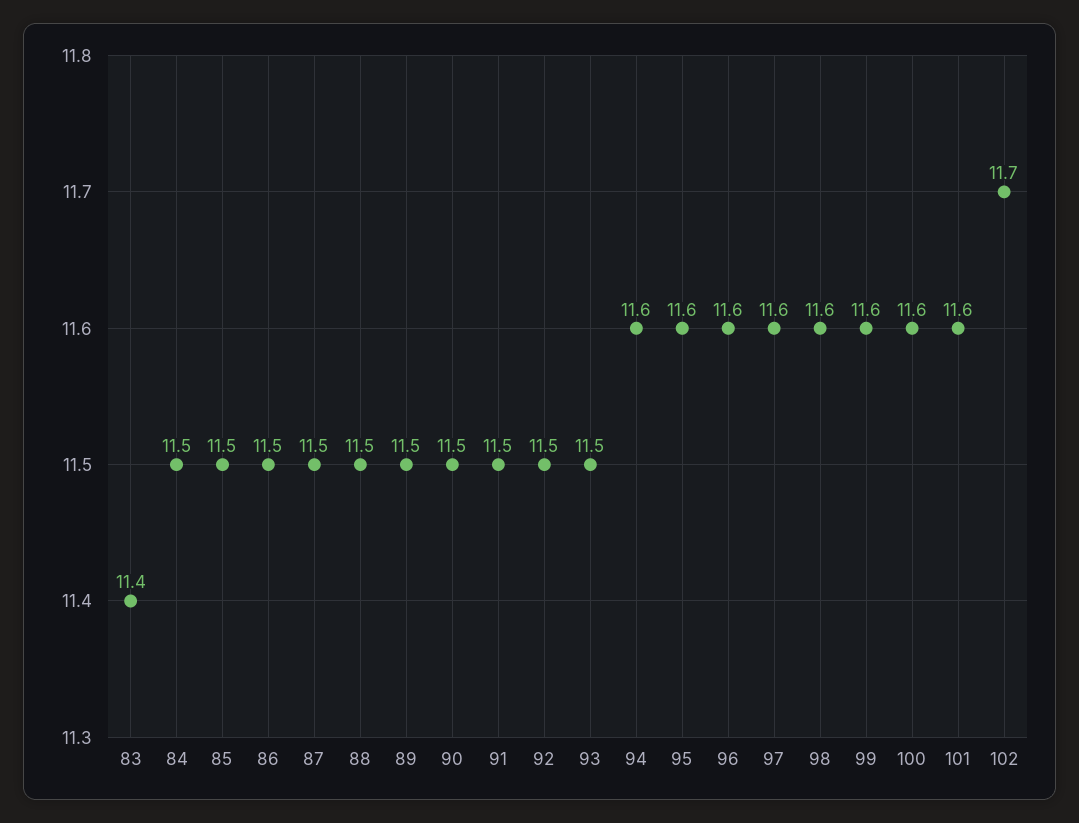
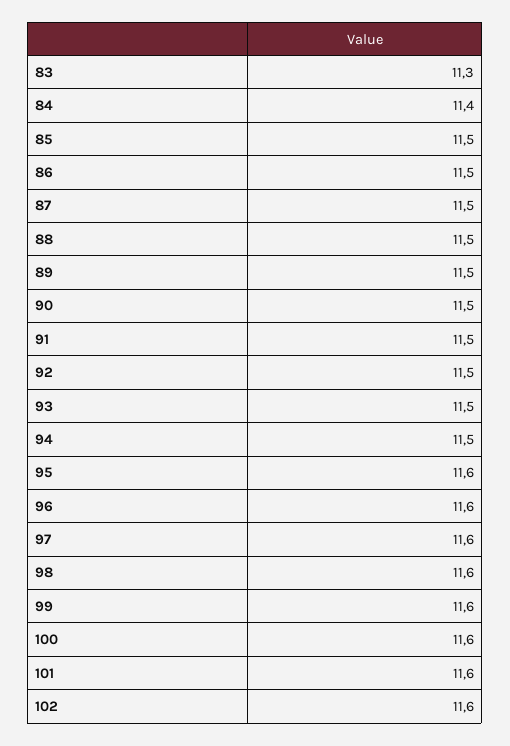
  {
-   "83": 11.4,
+   "83": 11.3,
-   "84": 11.5,
+   "84": 11.4,
    "85": 11.5,
    "86": 11.5,
    "87": 11.5,
    "88": 11.5,
    "89": 11.5,
    "90": 11.5,
    "91": 11.5,
    "92": 11.5,
    "93": 11.5,
-   "94": 11.6,
+   "94": 11.5,
    "95": 11.6,
    "96": 11.6,
    "97": 11.6,
    "98": 11.6,
    "99": 11.6,
    "100": 11.6,
    "101": 11.6,
-   "102": 11.7
+   "102": 11.6
  }

